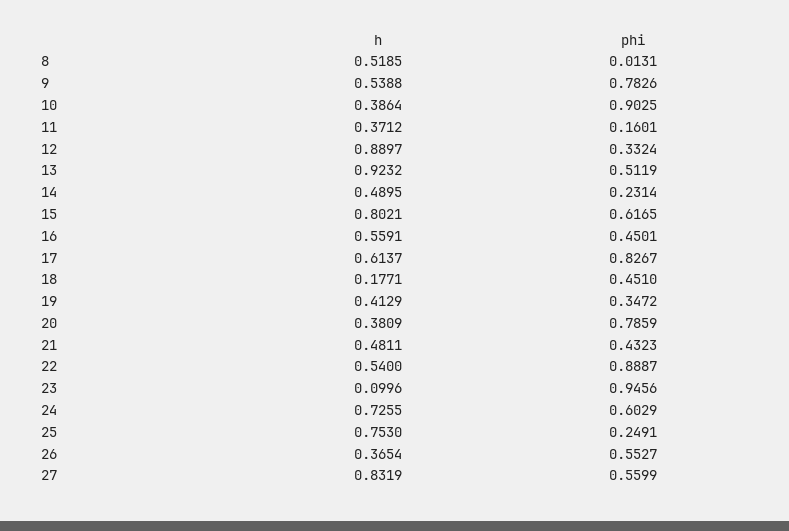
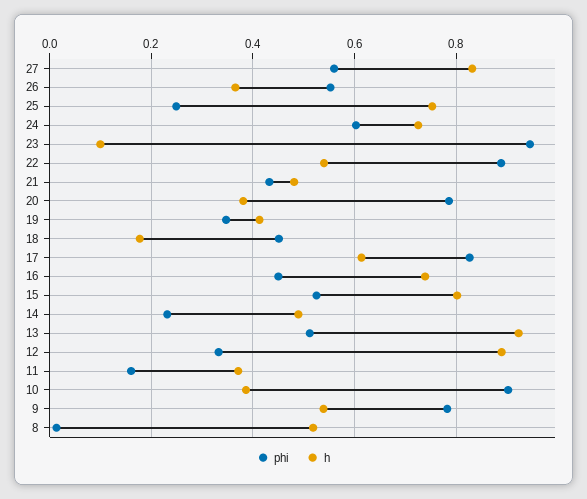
  {
    "h": {
      "8": 0.5185,
      "9": 0.5388,
      "10": 0.3864,
      "11": 0.3712,
      "12": 0.8897,
      "13": 0.9232,
      "14": 0.4895,
      "15": 0.8021,
-     "16": 0.5591,
+     "16": 0.74,
      "17": 0.6137,
      "18": 0.1771,
      "19": 0.4129,
      "20": 0.3809,
      "21": 0.4811,
      "22": 0.54,
      "23": 0.0996,
      "24": 0.7255,
      "25": 0.753,
      "26": 0.3654,
      "27": 0.8319
    },
    "phi": {
      "8": 0.0131,
      "9": 0.7826,
      "10": 0.9025,
      "11": 0.1601,
      "12": 0.3324,
      "13": 0.5119,
      "14": 0.2314,
-     "15": 0.6165,
+     "15": 0.52,
      "16": 0.4501,
      "17": 0.8267,
      "18": 0.451,
      "19": 0.3472,
      "20": 0.7859,
      "21": 0.4323,
      "22": 0.8887,
      "23": 0.9456,
      "24": 0.6029,
      "25": 0.2491,
      "26": 0.5527,
      "27": 0.5599
    }
  }

